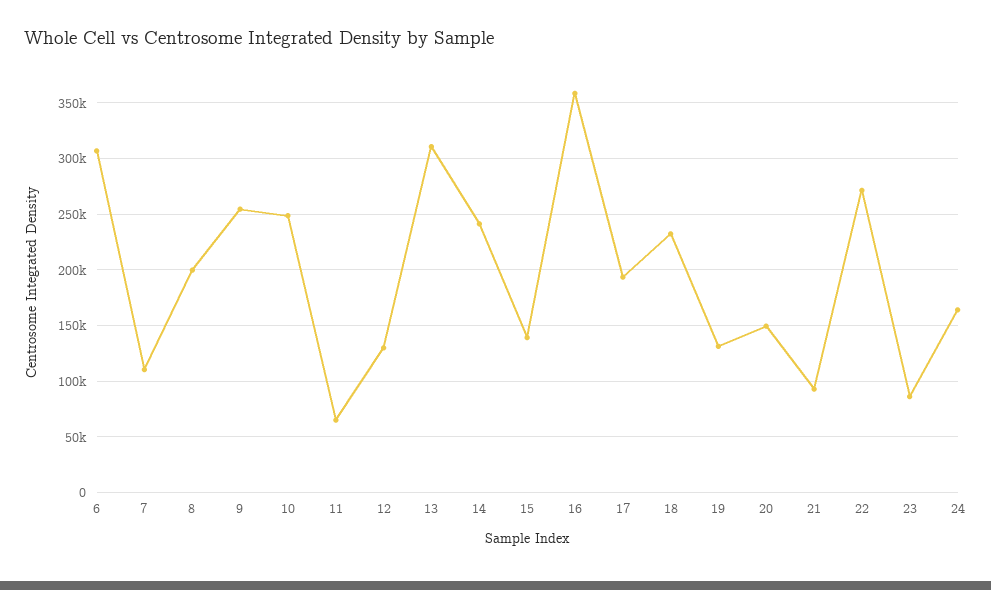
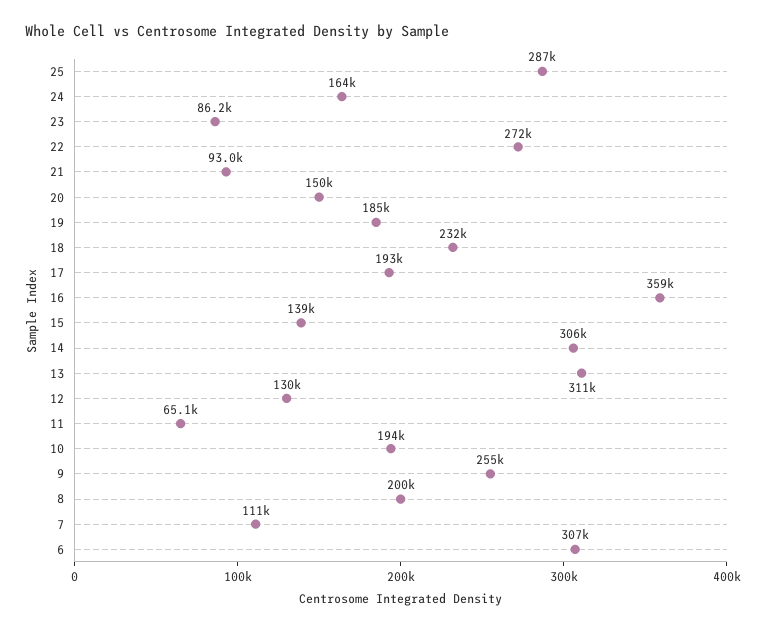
  {
    "6": 307000,
    "7": 111000,
    "8": 200000,
    "9": 255000,
-   "10": 250000,
+   "10": 194000,
    "11": 65100,
    "12": 130000,
    "13": 311000,
-   "14": 240000,
+   "14": 306000,
    "15": 139000,
    "16": 359000,
    "17": 193000,
    "18": 232000,
-   "19": 130000,
+   "19": 185000,
    "20": 150000,
    "21": 93000,
    "22": 272000,
    "23": 86200,
-   "24": 164000
+   "24": 164000,
+   "25": 287000
  }

